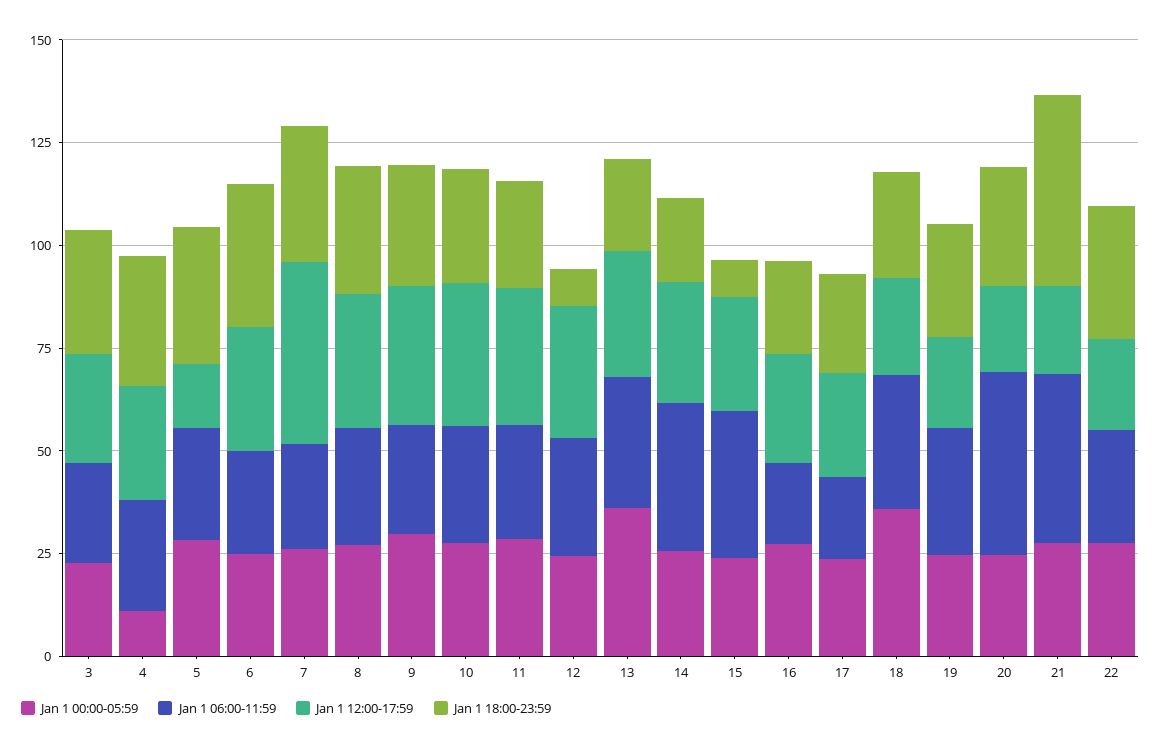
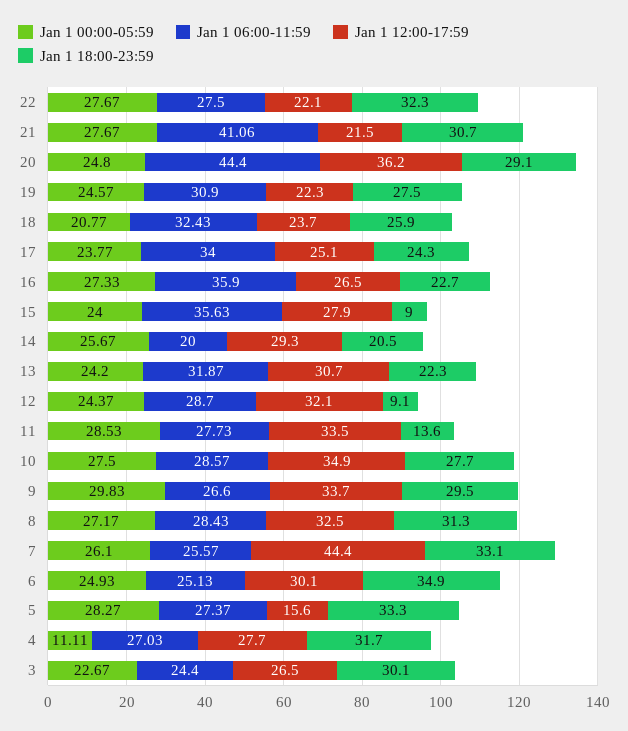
  {
    "Jan 1 00:00-05:59": {
      "3": 22.67,
      "4": 11.11,
      "5": 28.27,
      "6": 24.93,
      "7": 26.1,
      "8": 27.17,
      "9": 29.83,
      "10": 27.5,
      "11": 28.53,
      "12": 24.37,
-     "13": 35,
+     "13": 24.2,
      "14": 25.67,
      "15": 24,
      "16": 27.33,
      "17": 23.77,
-     "18": 35,
+     "18": 20.77,
      "19": 24.57,
      "20": 24.8,
      "21": 27.67,
      "22": 27.67
    },
    "Jan 1 06:00-11:59": {
      "3": 24.4,
      "4": 27.03,
      "5": 27.37,
      "6": 25.13,
      "7": 25.57,
      "8": 28.43,
      "9": 26.6,
      "10": 28.57,
      "11": 27.73,
      "12": 28.7,
      "13": 31.87,
-     "14": 35,
+     "14": 20,
      "15": 35.63,
-     "16": 20,
+     "16": 35.9,
-     "17": 20,
+     "17": 34,
      "18": 32.43,
      "19": 30.9,
      "20": 44.4,
      "21": 41.06,
      "22": 27.5
    },
    "Jan 1 12:00-17:59": {
      "3": 26.5,
      "4": 27.7,
      "5": 15.6,
      "6": 30.1,
      "7": 44.4,
      "8": 32.5,
      "9": 33.7,
      "10": 34.9,
      "11": 33.5,
      "12": 32.1,
      "13": 30.7,
      "14": 29.3,
      "15": 27.9,
      "16": 26.5,
      "17": 25.1,
      "18": 23.7,
      "19": 22.3,
-     "20": 20,
+     "20": 36.2,
      "21": 21.5,
      "22": 22.1
    },
    "Jan 1 18:00-23:59": {
      "3": 30.1,
      "4": 31.7,
      "5": 33.3,
      "6": 34.9,
      "7": 33.1,
      "8": 31.3,
      "9": 29.5,
      "10": 27.7,
-     "11": 25,
+     "11": 13.6,
      "12": 9.1,
      "13": 22.3,
      "14": 20.5,
      "15": 9,
      "16": 22.7,
      "17": 24.3,
      "18": 25.9,
      "19": 27.5,
      "20": 29.1,
-     "21": 45,
+     "21": 30.7,
      "22": 32.3
    }
  }

